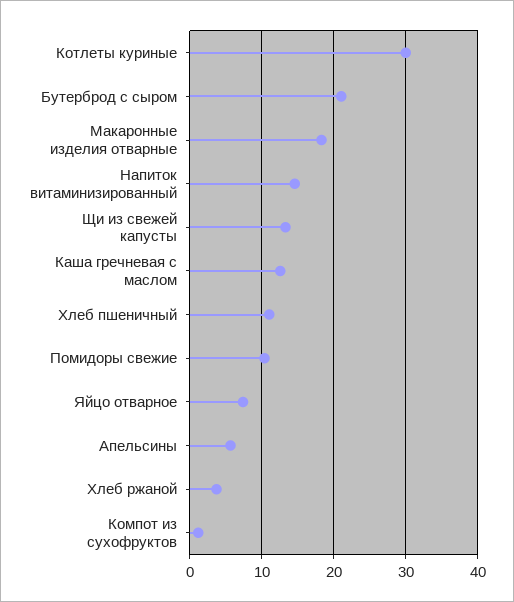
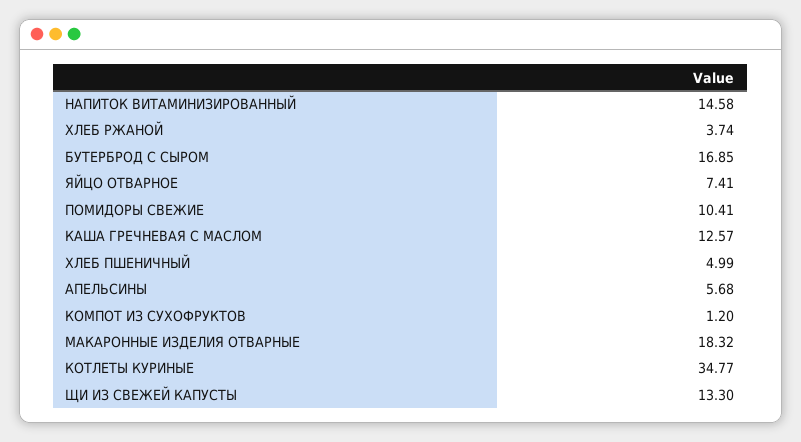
  {
-   "Котлеты куриные": 30,
+   "Котлеты куриные": 34.77,
-   "Бутерброд с сыром": 21,
+   "Бутерброд с сыром": 16.85,
    "Макаронные изделия отварные": 18.32,
    "Напиток витаминизированный": 14.58,
    "Щи из свежей капусты": 13.3,
    "Каша гречневая с маслом": 12.57,
-   "Хлеб пшеничный": 11,
+   "Хлеб пшеничный": 4.99,
    "Помидоры свежие": 10.41,
    "Яйцо отварное": 7.41,
    "Апельсины": 5.68,
    "Хлеб ржаной": 3.74,
    "Компот из сухофруктов": 1.2
  }

